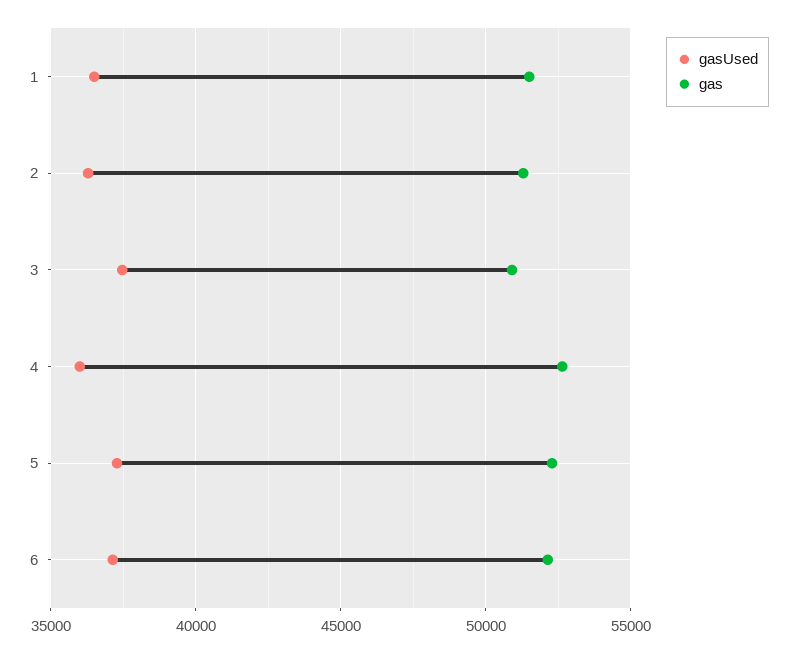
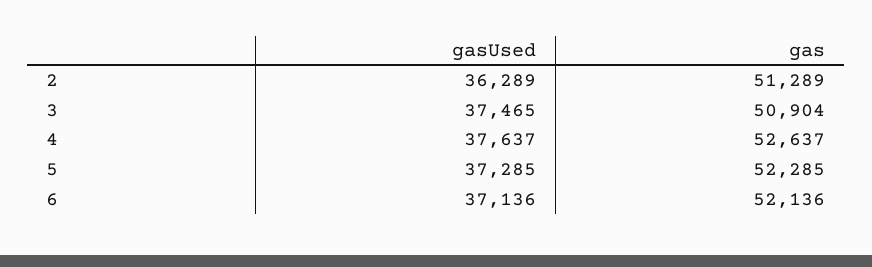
  {
    "gasUsed": {
-     "1": 36500,
      "2": 36289,
      "3": 37465,
-     "4": 36000,
+     "4": 37637,
      "5": 37285,
      "6": 37136
    },
    "gas": {
-     "1": 51500,
      "2": 51289,
      "3": 50904,
      "4": 52637,
      "5": 52285,
      "6": 52136
    }
  }

